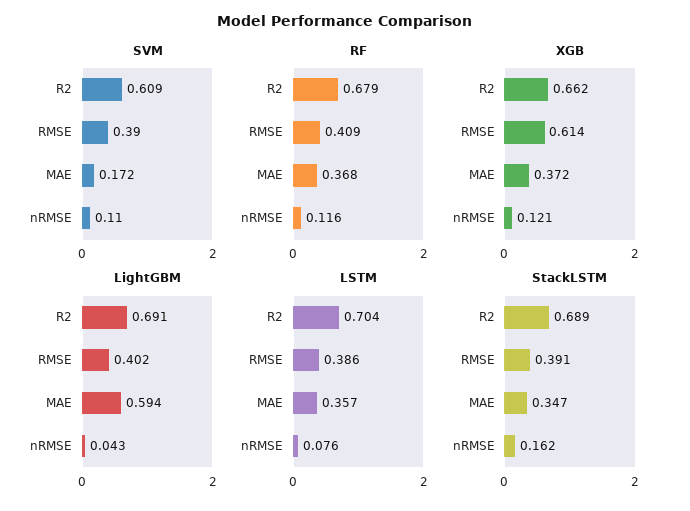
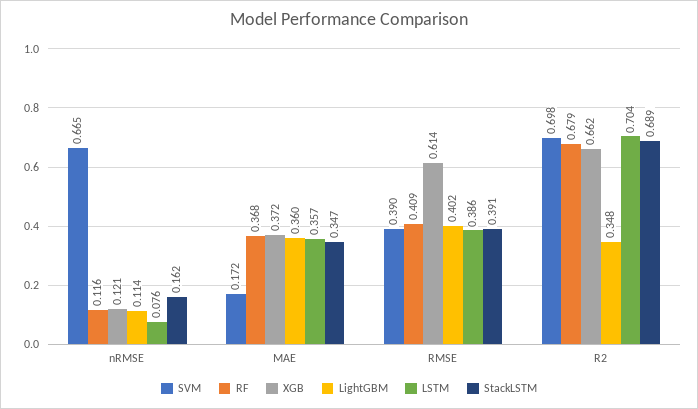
  {
    "SVM": {
-     "R2": 0.609,
+     "R2": 0.698,
      "RMSE": 0.39,
      "MAE": 0.172,
-     "nRMSE": 0.11
+     "nRMSE": 0.665
    },
    "RF": {
      "R2": 0.679,
      "RMSE": 0.409,
      "MAE": 0.368,
      "nRMSE": 0.116
    },
    "XGB": {
      "R2": 0.662,
      "RMSE": 0.614,
      "MAE": 0.372,
      "nRMSE": 0.121
    },
    "LightGBM": {
-     "R2": 0.691,
+     "R2": 0.348,
      "RMSE": 0.402,
-     "MAE": 0.594,
+     "MAE": 0.36,
-     "nRMSE": 0.043
+     "nRMSE": 0.114
    },
    "LSTM": {
      "R2": 0.704,
      "RMSE": 0.386,
      "MAE": 0.357,
      "nRMSE": 0.076
    },
    "StackLSTM": {
      "R2": 0.689,
      "RMSE": 0.391,
      "MAE": 0.347,
      "nRMSE": 0.162
    }
  }

